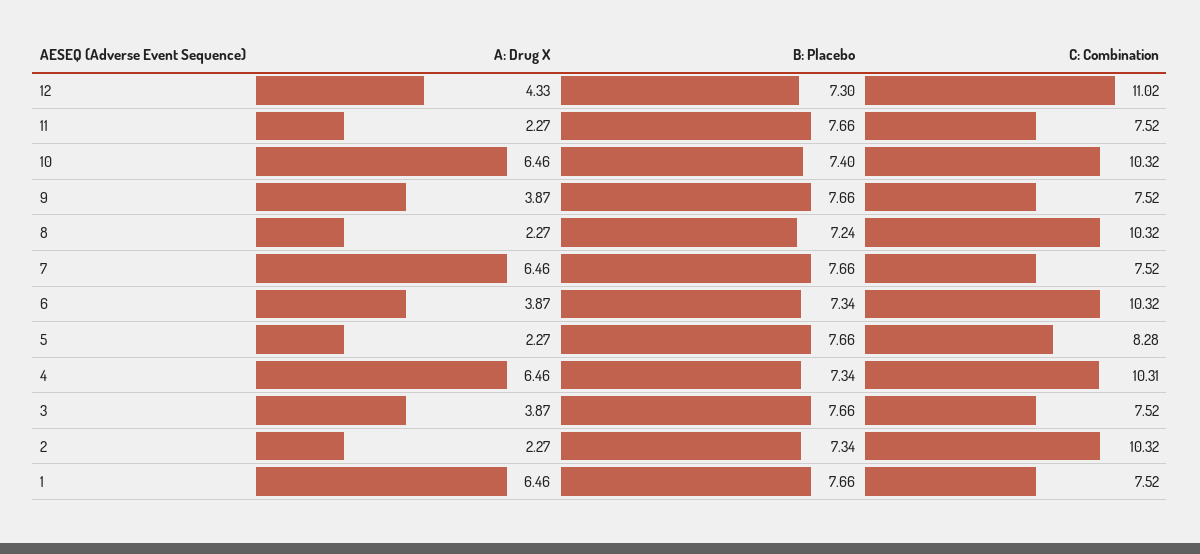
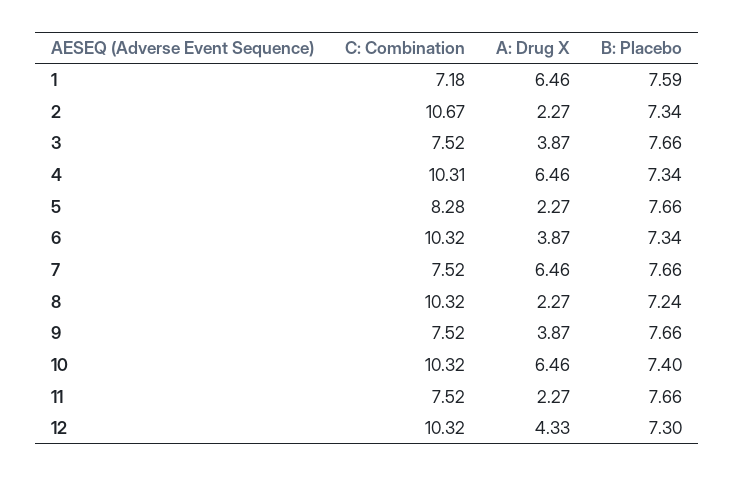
  {
    "A: Drug X": {
      "12": 4.33,
      "11": 2.27,
      "10": 6.46,
      "9": 3.87,
      "8": 2.27,
      "7": 6.46,
      "6": 3.87,
      "5": 2.27,
      "4": 6.46,
      "3": 3.87,
      "2": 2.27,
      "1": 6.46
    },
    "B: Placebo": {
      "12": 7.3,
      "11": 7.66,
      "10": 7.4,
      "9": 7.66,
      "8": 7.24,
      "7": 7.66,
      "6": 7.34,
      "5": 7.66,
      "4": 7.34,
      "3": 7.66,
      "2": 7.34,
-     "1": 7.66
+     "1": 7.59
    },
    "C: Combination": {
-     "12": 11.02,
+     "12": 10.32,
      "11": 7.52,
      "10": 10.32,
      "9": 7.52,
      "8": 10.32,
      "7": 7.52,
      "6": 10.32,
      "5": 8.28,
      "4": 10.31,
      "3": 7.52,
-     "2": 10.32,
+     "2": 10.67,
-     "1": 7.52
+     "1": 7.18
    }
  }

